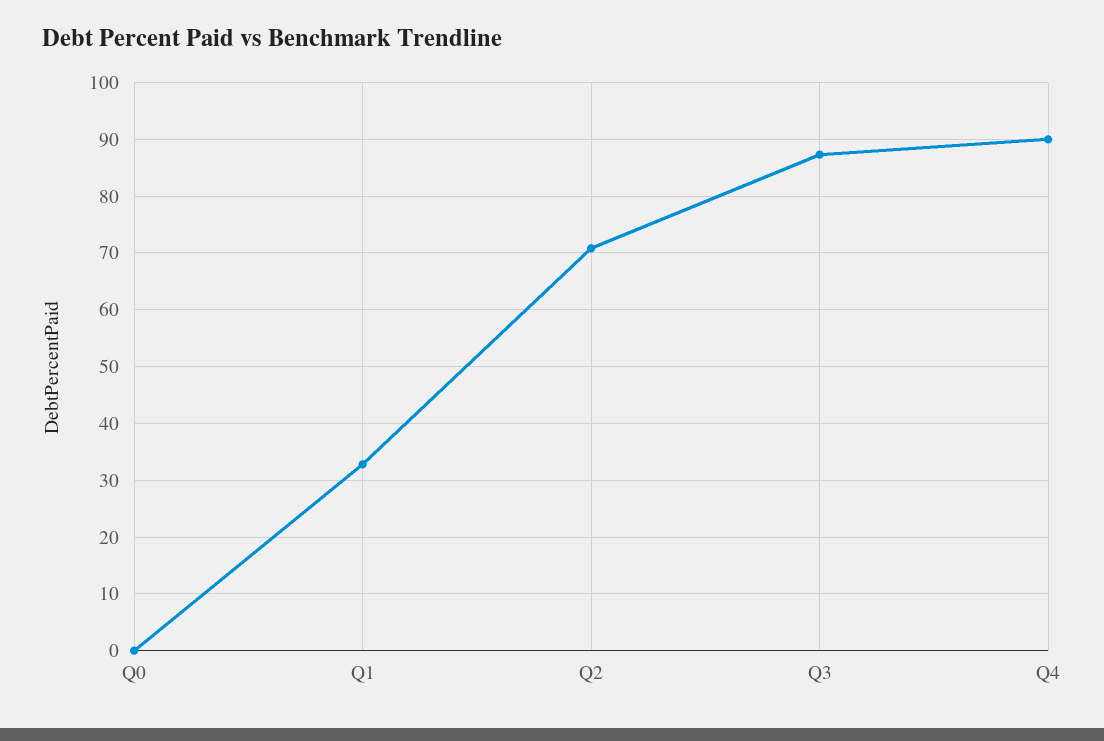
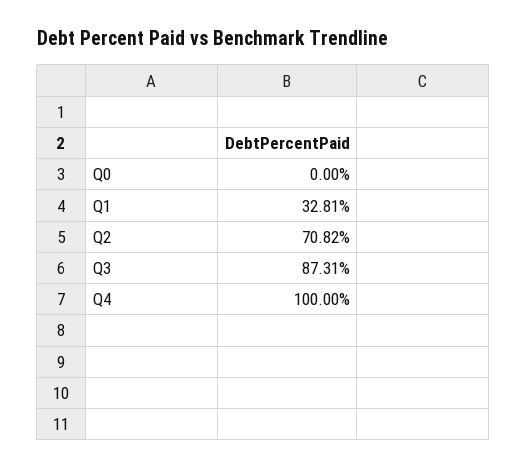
  {
    "Q0": 0,
    "Q1": 32.81,
    "Q2": 70.82,
    "Q3": 87.31,
-   "Q4": 90
+   "Q4": 100
  }

